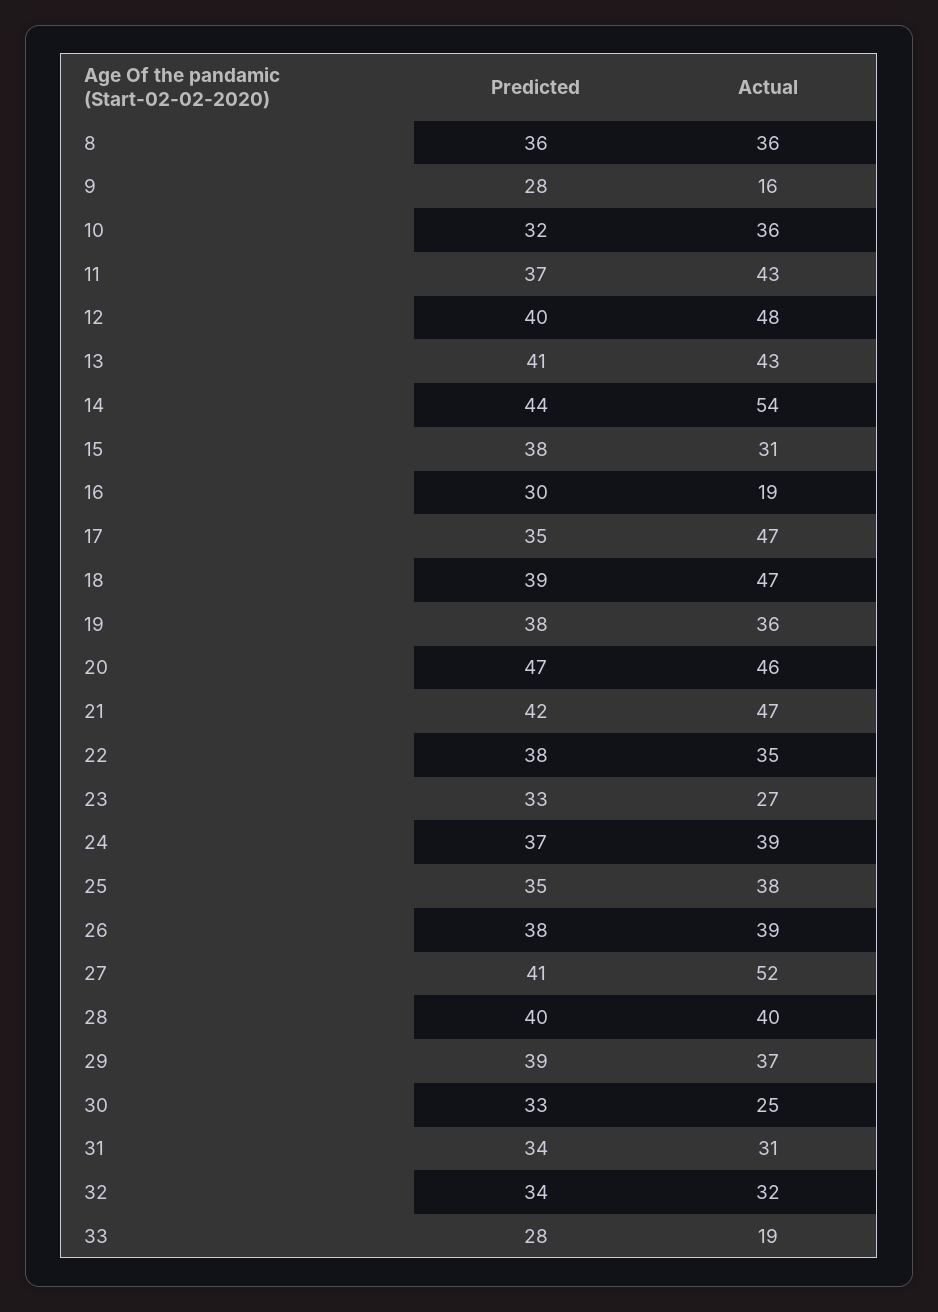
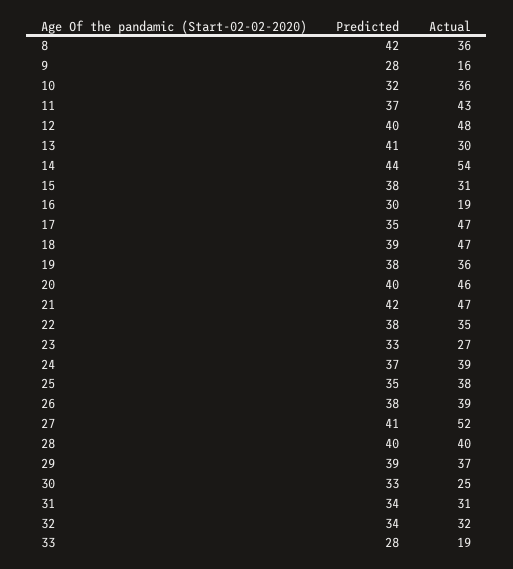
  {
    "Predicted": {
-     "8": 36,
+     "8": 42,
      "9": 28,
      "10": 32,
      "11": 37,
      "12": 40,
      "13": 41,
      "14": 44,
      "15": 38,
      "16": 30,
      "17": 35,
      "18": 39,
      "19": 38,
-     "20": 47,
+     "20": 40,
      "21": 42,
      "22": 38,
      "23": 33,
      "24": 37,
      "25": 35,
      "26": 38,
      "27": 41,
      "28": 40,
      "29": 39,
      "30": 33,
      "31": 34,
      "32": 34,
      "33": 28
    },
    "Actual": {
      "8": 36,
      "9": 16,
      "10": 36,
      "11": 43,
      "12": 48,
-     "13": 43,
+     "13": 30,
      "14": 54,
      "15": 31,
      "16": 19,
      "17": 47,
      "18": 47,
      "19": 36,
      "20": 46,
      "21": 47,
      "22": 35,
      "23": 27,
      "24": 39,
      "25": 38,
      "26": 39,
      "27": 52,
      "28": 40,
      "29": 37,
      "30": 25,
      "31": 31,
      "32": 32,
      "33": 19
    }
  }

